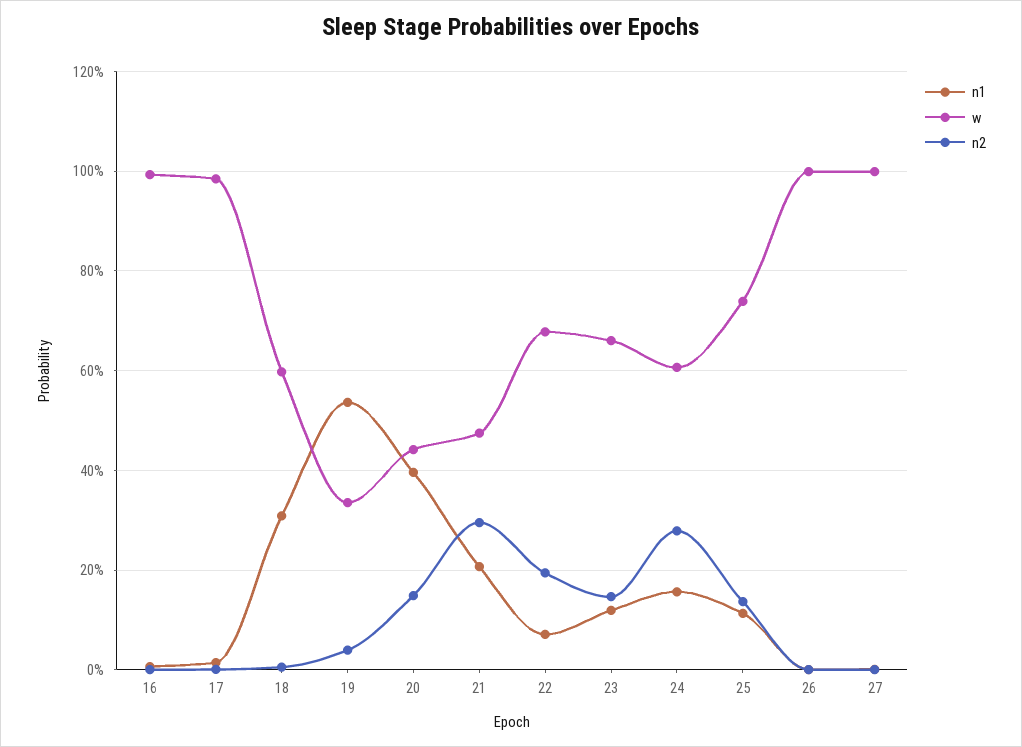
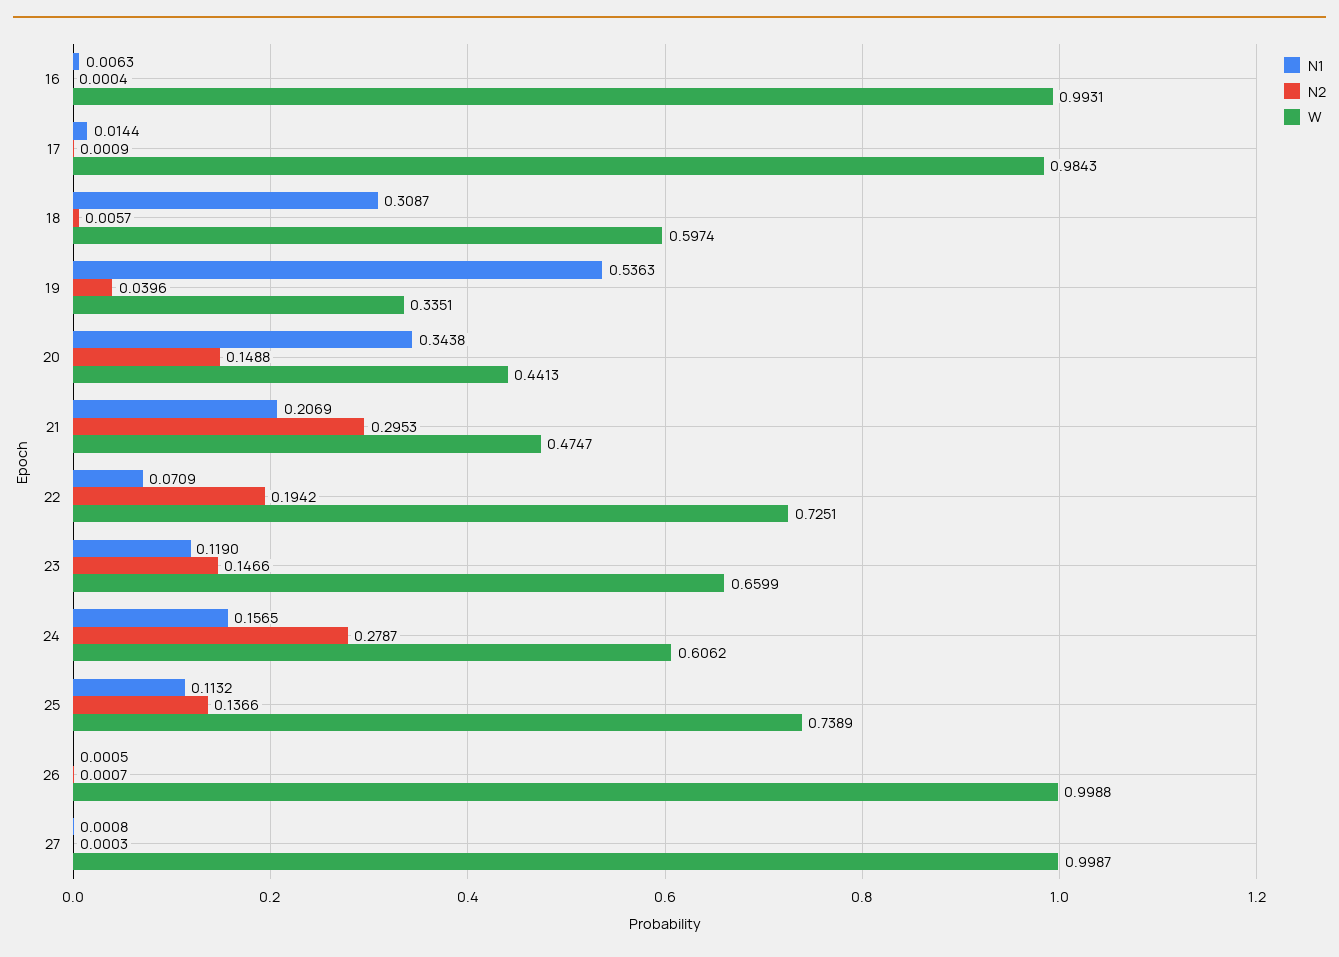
  {
    "n1": {
      "16": 0.0063,
      "17": 0.0144,
      "18": 0.3087,
      "19": 0.5363,
-     "20": 0.4,
+     "20": 0.3438,
      "21": 0.2069,
      "22": 0.0709,
      "23": 0.119,
      "24": 0.1565,
      "25": 0.1132,
      "26": 0.0005,
      "27": 0.0008
    },
    "w": {
      "16": 0.9931,
      "17": 0.9843,
      "18": 0.5974,
      "19": 0.3351,
      "20": 0.4413,
      "21": 0.4747,
-     "22": 0.68,
+     "22": 0.7251,
      "23": 0.6599,
      "24": 0.6062,
      "25": 0.7389,
      "26": 0.9988,
      "27": 0.9987
    },
    "n2": {
      "16": 0.0004,
      "17": 0.0009,
      "18": 0.0057,
      "19": 0.0396,
      "20": 0.1488,
      "21": 0.2953,
      "22": 0.1942,
      "23": 0.1466,
      "24": 0.2787,
      "25": 0.1366,
      "26": 0.0007,
      "27": 0.0003
    }
  }

